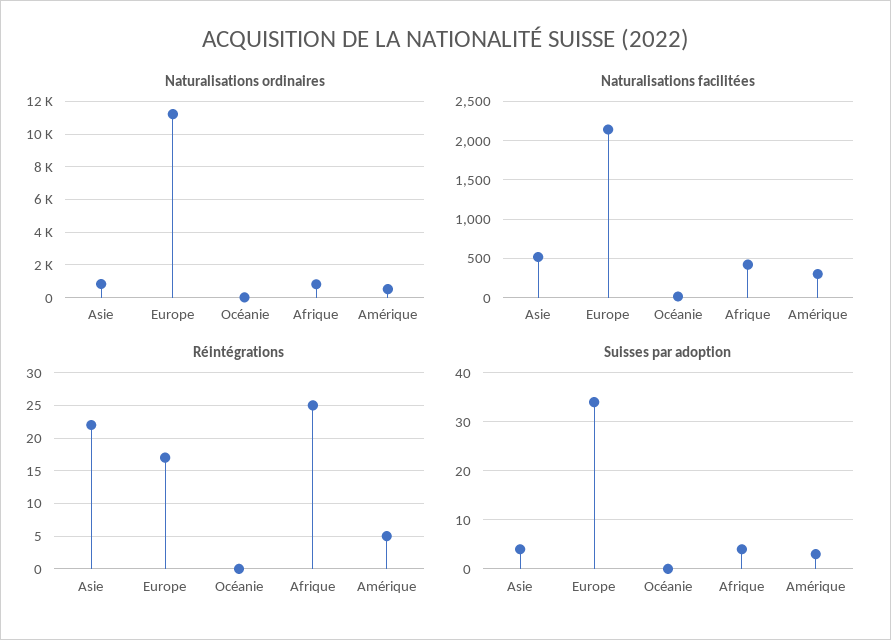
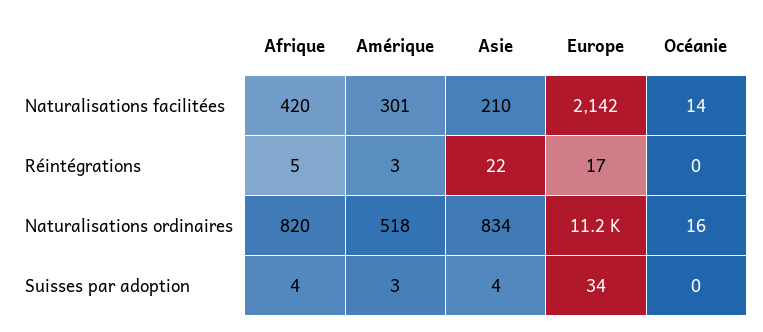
  {
    "Naturalisations ordinaires": {
      "Asie": 834,
      "Europe": 11200,
      "Océanie": 16,
      "Afrique": 820,
      "Amérique": 518
    },
    "Naturalisations facilitées": {
-     "Asie": 500,
+     "Asie": 210,
      "Europe": 2142,
      "Océanie": 14,
      "Afrique": 420,
      "Amérique": 301
    },
    "Réintégrations": {
      "Asie": 22,
      "Europe": 17,
      "Océanie": 0,
-     "Afrique": 25,
+     "Afrique": 5,
-     "Amérique": 5
+     "Amérique": 3
    },
    "Suisses par adoption": {
      "Asie": 4,
      "Europe": 34,
      "Océanie": 0,
      "Afrique": 4,
      "Amérique": 3
    }
  }

